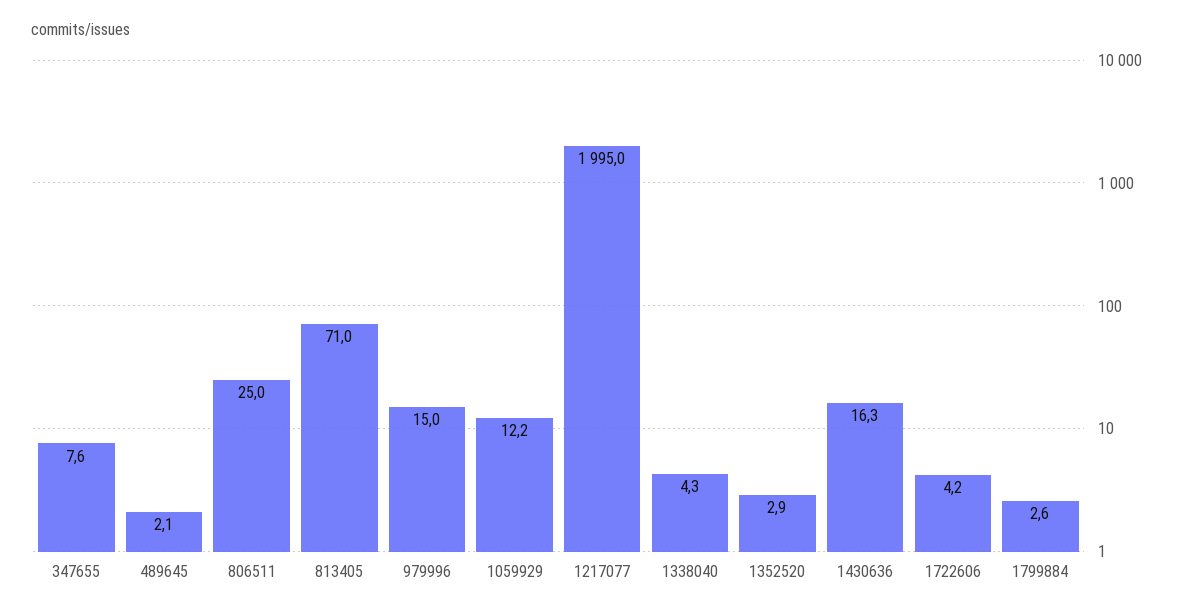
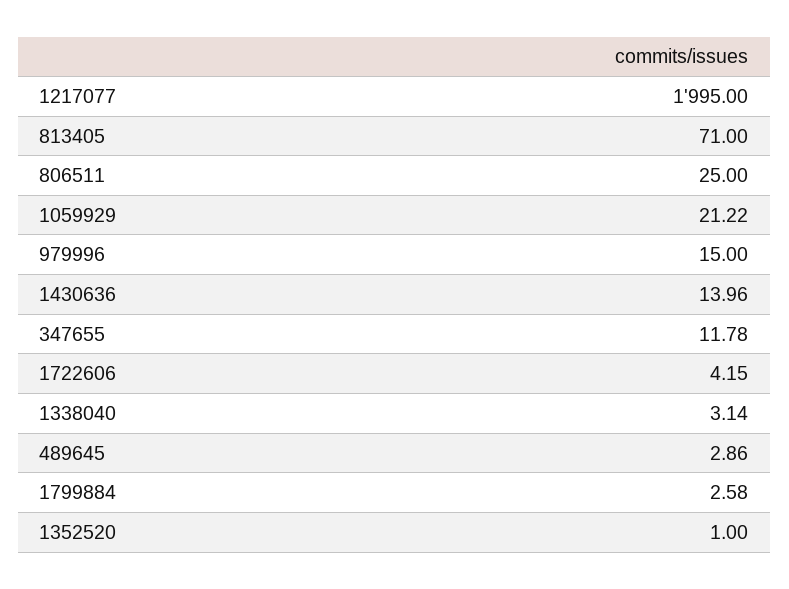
  {
-   "347655": 7.6,
+   "347655": 11.78,
-   "489645": 2.1,
+   "489645": 2.86,
    "806511": 25,
    "813405": 71,
    "979996": 15,
-   "1059929": 12.2,
+   "1059929": 21.22,
    "1217077": 1995,
-   "1338040": 4.3,
+   "1338040": 3.14,
-   "1352520": 2.9,
+   "1352520": 1,
-   "1430636": 16.3,
+   "1430636": 13.96,
    "1722606": 4.15,
    "1799884": 2.58
  }

